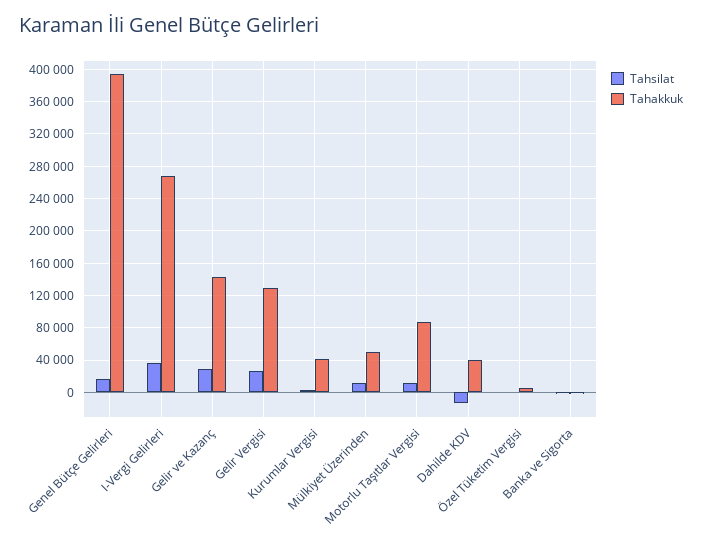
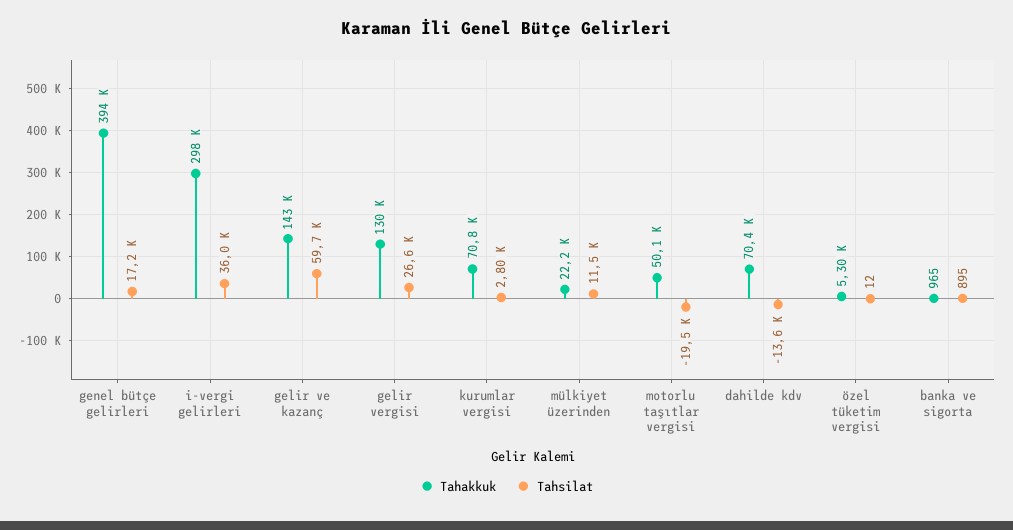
  {
    "Tahsilat": {
      "Genel Bütçe Gelirleri": 17200,
      "I-Vergi Gelirleri": 36000,
-     "Gelir ve Kazanç": 30000,
+     "Gelir ve Kazanç": 59700,
      "Gelir Vergisi": 26600,
      "Kurumlar Vergisi": 2800,
      "Mülkiyet Üzerinden": 11500,
-     "Motorlu Taşıtlar Vergisi": 10000,
+     "Motorlu Taşıtlar Vergisi": -19500,
      "Dahilde KDV": -13600,
      "Özel Tüketim Vergisi": 12,
      "Banka ve Sigorta": 895
    },
    "Tahakkuk": {
      "Genel Bütçe Gelirleri": 394000,
-     "I-Vergi Gelirleri": 270000,
+     "I-Vergi Gelirleri": 298000,
      "Gelir ve Kazanç": 143000,
      "Gelir Vergisi": 130000,
-     "Kurumlar Vergisi": 40000,
+     "Kurumlar Vergisi": 70800,
-     "Mülkiyet Üzerinden": 50000,
+     "Mülkiyet Üzerinden": 22200,
-     "Motorlu Taşıtlar Vergisi": 90000,
+     "Motorlu Taşıtlar Vergisi": 50100,
-     "Dahilde KDV": 40000,
+     "Dahilde KDV": 70400,
      "Özel Tüketim Vergisi": 5300,
      "Banka ve Sigorta": 965
    }
  }

